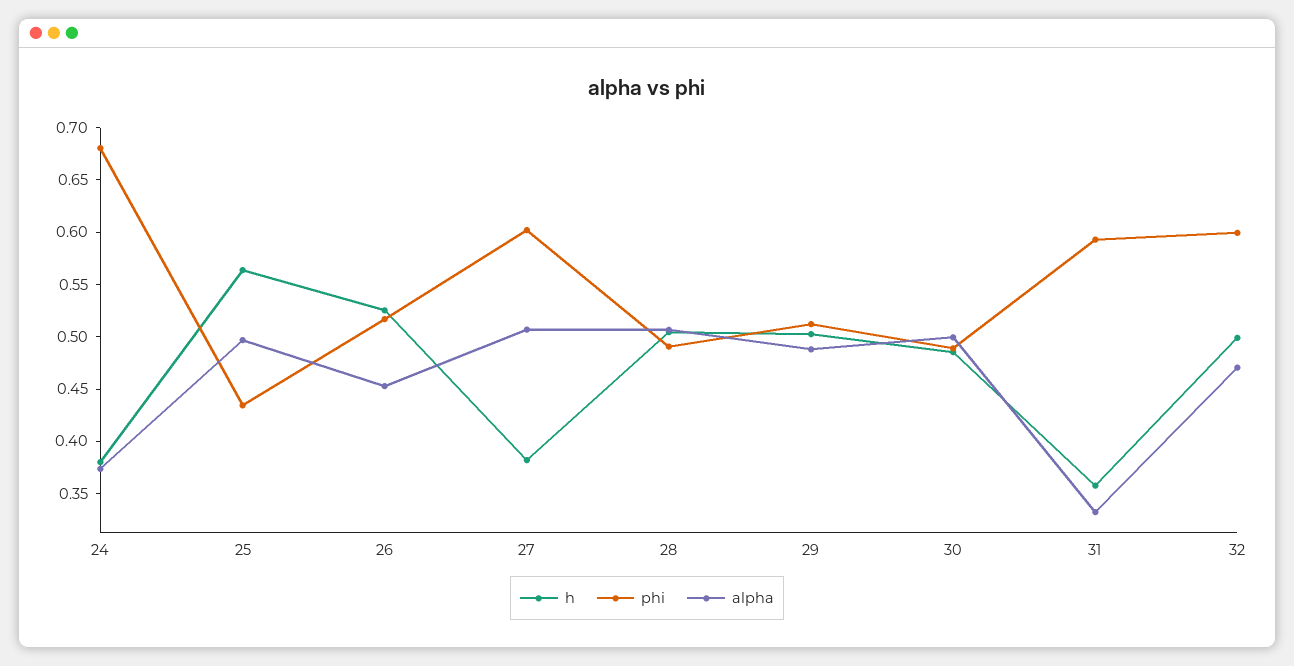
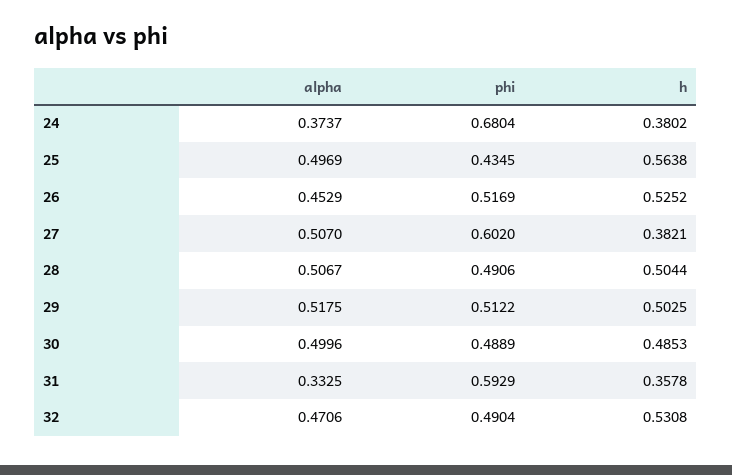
  {
    "h": {
      "24": 0.3802,
      "25": 0.5638,
      "26": 0.5252,
      "27": 0.3821,
      "28": 0.5044,
      "29": 0.5025,
      "30": 0.4853,
      "31": 0.3578,
-     "32": 0.5
+     "32": 0.5308
    },
    "phi": {
      "24": 0.6804,
      "25": 0.4345,
      "26": 0.5169,
      "27": 0.602,
      "28": 0.4906,
      "29": 0.5122,
      "30": 0.4889,
      "31": 0.5929,
-     "32": 0.6
+     "32": 0.4904
    },
    "alpha": {
      "24": 0.3737,
      "25": 0.4969,
      "26": 0.4529,
      "27": 0.507,
      "28": 0.5067,
-     "29": 0.49,
+     "29": 0.5175,
      "30": 0.4996,
      "31": 0.3325,
      "32": 0.4706
    }
  }

